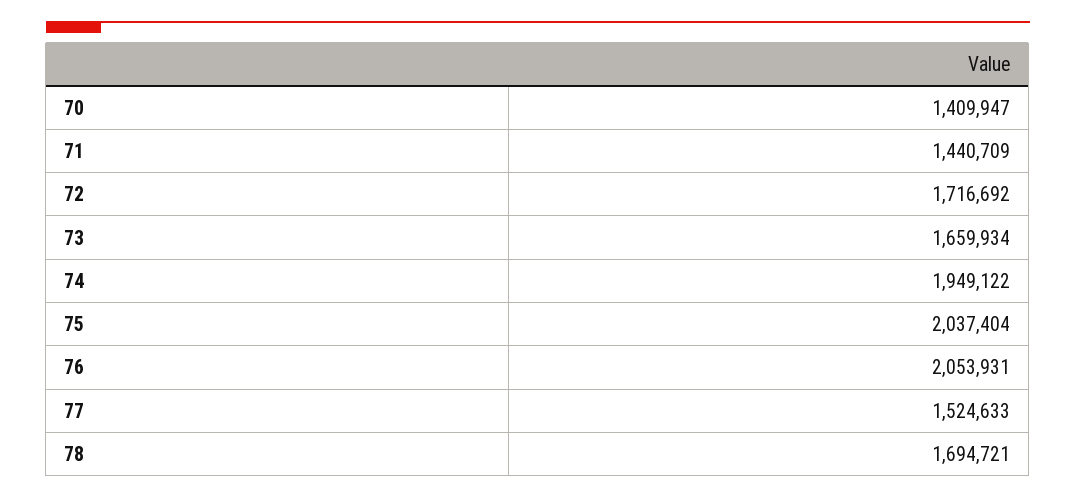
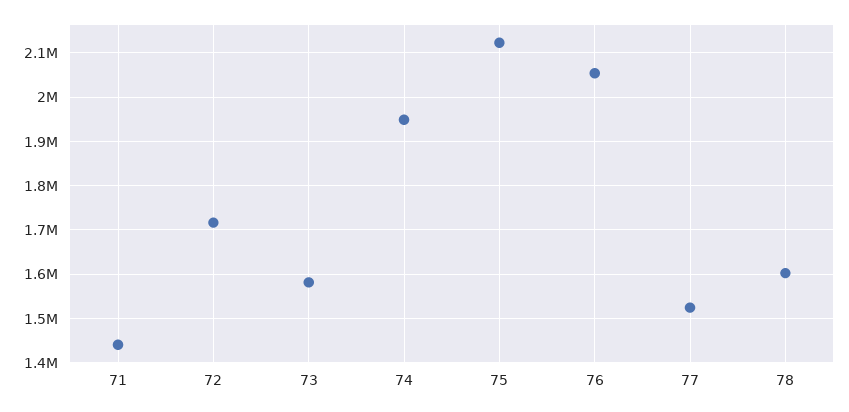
  {
-   "70": 1409947,
    "71": 1440709,
    "72": 1716692,
-   "73": 1659934,
+   "73": 1580000,
    "74": 1949122,
-   "75": 2037404,
+   "75": 2120000,
    "76": 2053931,
    "77": 1524633,
-   "78": 1694721
+   "78": 1600000
  }

